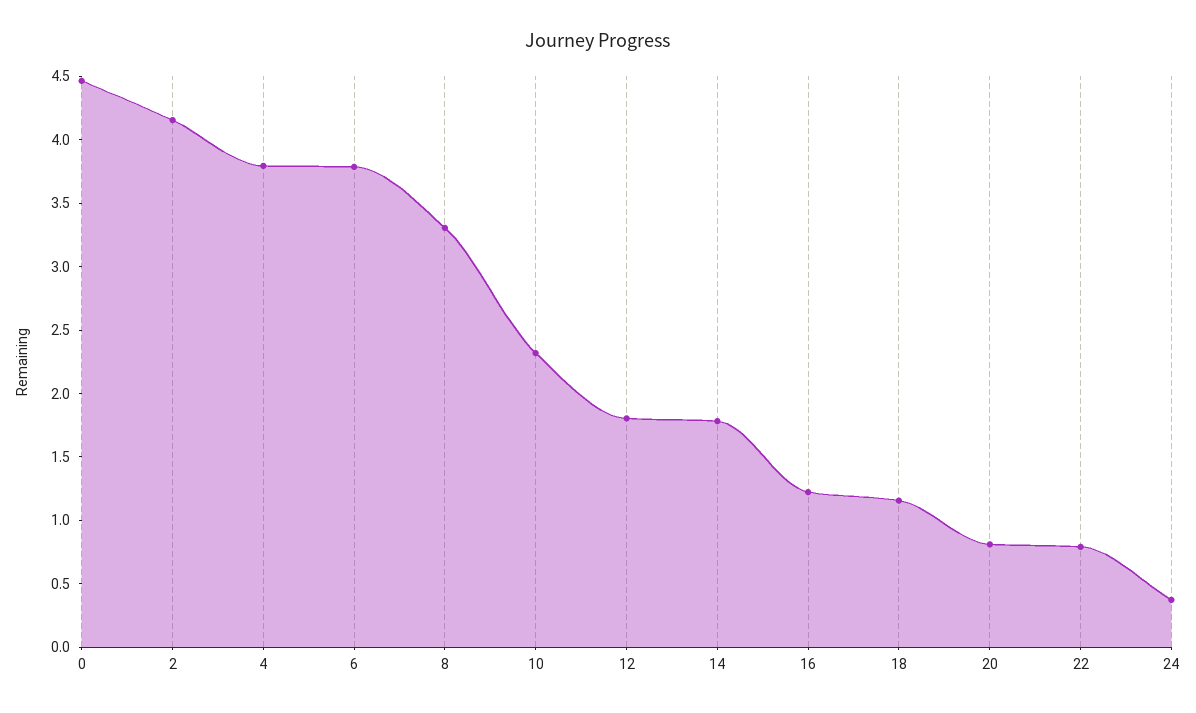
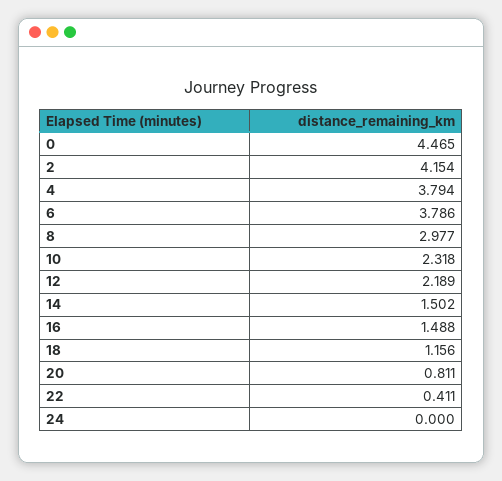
  {
    "0": 4.465,
    "2": 4.154,
    "4": 3.794,
    "6": 3.786,
-   "8": 3.3,
+   "8": 2.977,
    "10": 2.318,
-   "12": 1.8,
+   "12": 2.189,
-   "14": 1.8,
+   "14": 1.502,
-   "16": 1.2,
+   "16": 1.488,
    "18": 1.156,
    "20": 0.811,
-   "22": 0.8,
+   "22": 0.411,
-   "24": 0.4
+   "24": 0
  }

